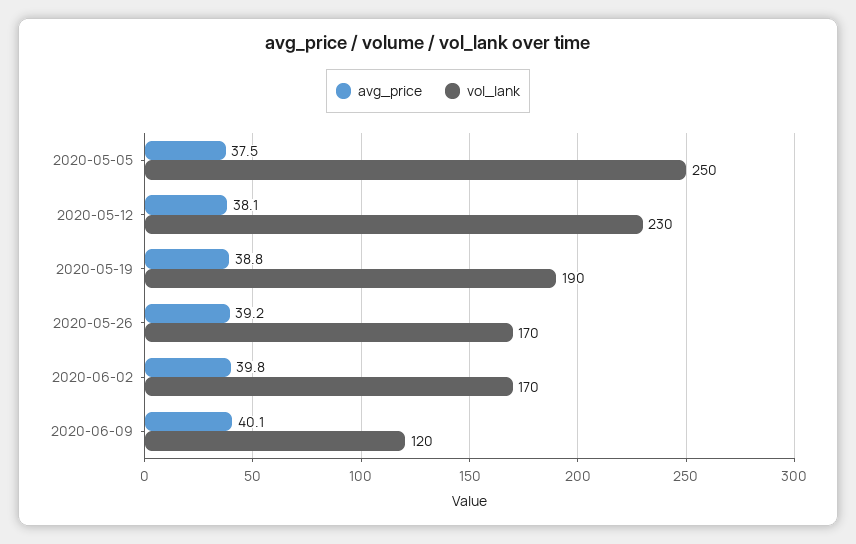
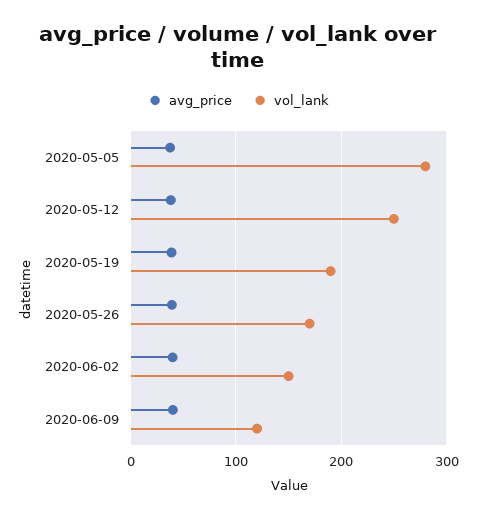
  {
    "avg_price": {
      "2020-05-05": 37.5,
      "2020-05-12": 38.1,
      "2020-05-19": 38.8,
      "2020-05-26": 39.2,
      "2020-06-02": 39.8,
      "2020-06-09": 40.1
    },
    "vol_lank": {
-     "2020-05-05": 250,
+     "2020-05-05": 280,
-     "2020-05-12": 230,
+     "2020-05-12": 250,
      "2020-05-19": 190,
      "2020-05-26": 170,
-     "2020-06-02": 170,
+     "2020-06-02": 150,
      "2020-06-09": 120
    }
  }

